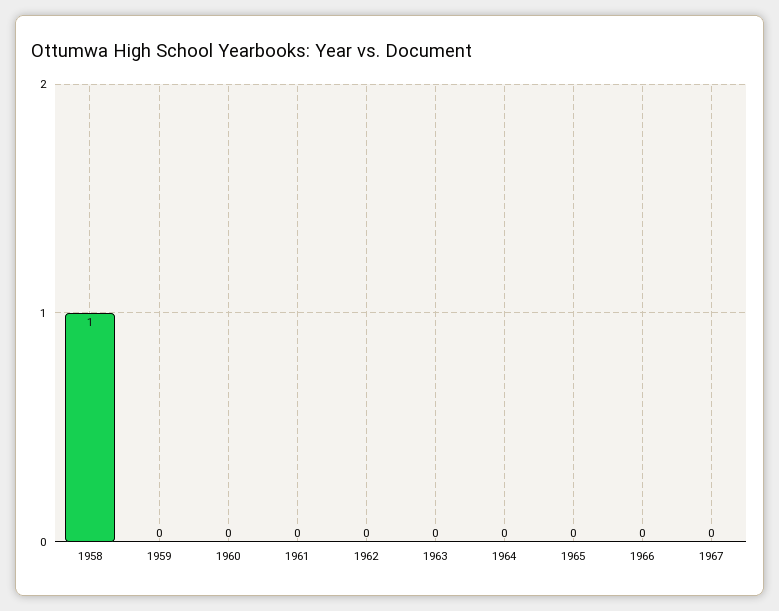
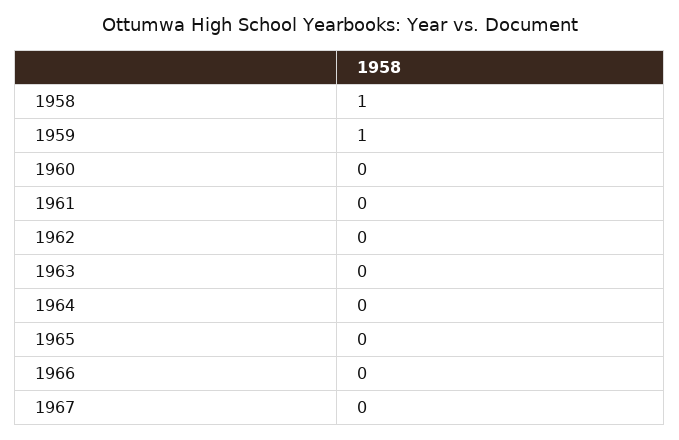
  {
    "1958": 1,
-   "1959": 0,
+   "1959": 1,
    "1960": 0,
    "1961": 0,
    "1962": 0,
    "1963": 0,
    "1964": 0,
    "1965": 0,
    "1966": 0,
    "1967": 0
  }

